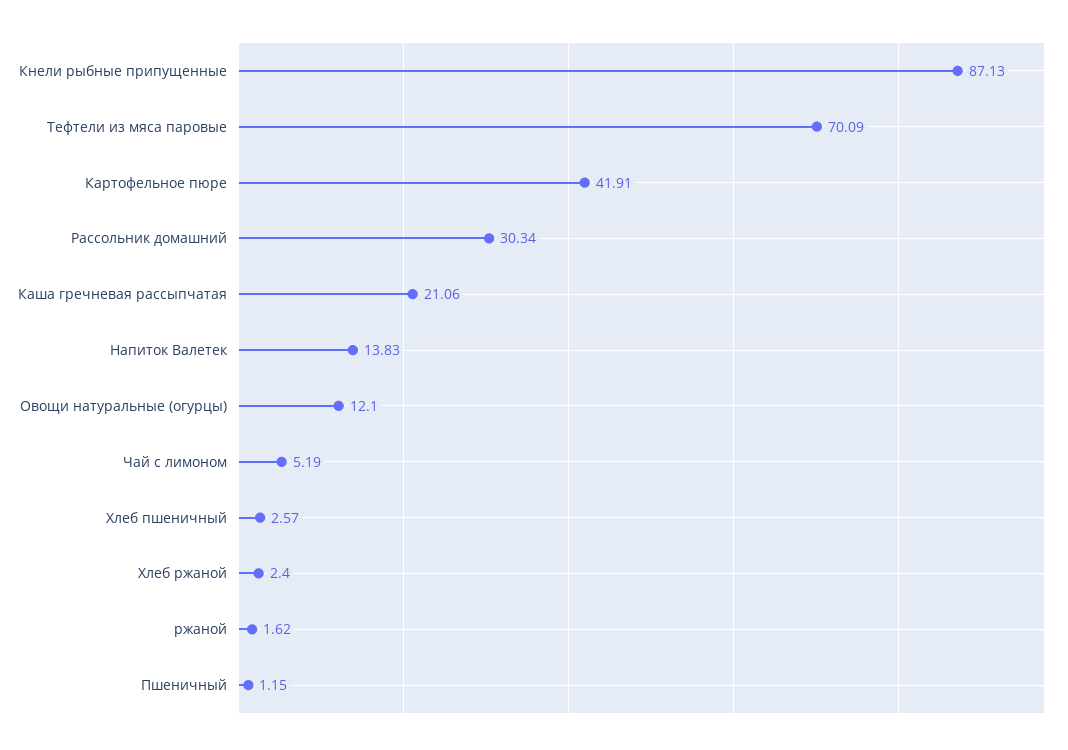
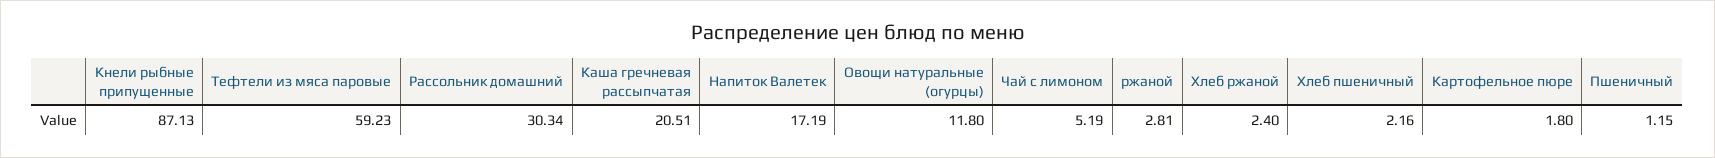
  {
    "Кнели рыбные припущенные": 87.13,
-   "Тефтели из мяса паровые": 70.09,
+   "Тефтели из мяса паровые": 59.23,
-   "Картофельное пюре": 41.91,
+   "Картофельное пюре": 1.8,
    "Рассольник домашний": 30.34,
-   "Каша гречневая рассыпчатая": 21.06,
+   "Каша гречневая рассыпчатая": 20.51,
-   "Напиток Валетек": 13.83,
+   "Напиток Валетек": 17.19,
-   "Овощи натуральные (огурцы)": 12.1,
+   "Овощи натуральные (огурцы)": 11.8,
    "Чай с лимоном": 5.19,
-   "Хлеб пшеничный": 2.57,
+   "Хлеб пшеничный": 2.16,
    "Хлеб ржаной": 2.4,
-   "ржаной": 1.62,
+   "ржаной": 2.81,
    "Пшеничный": 1.15
  }

